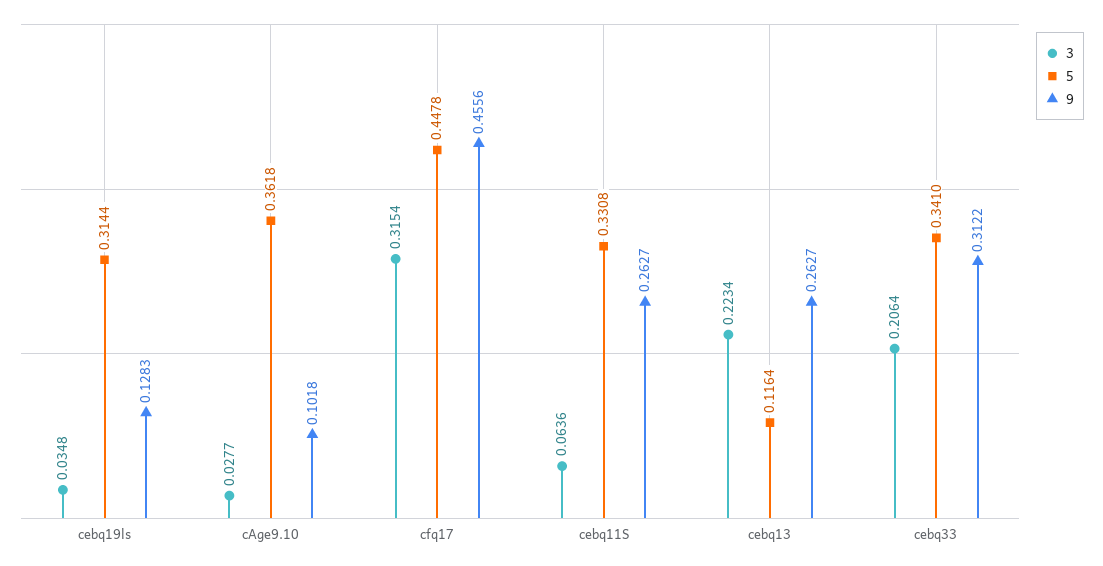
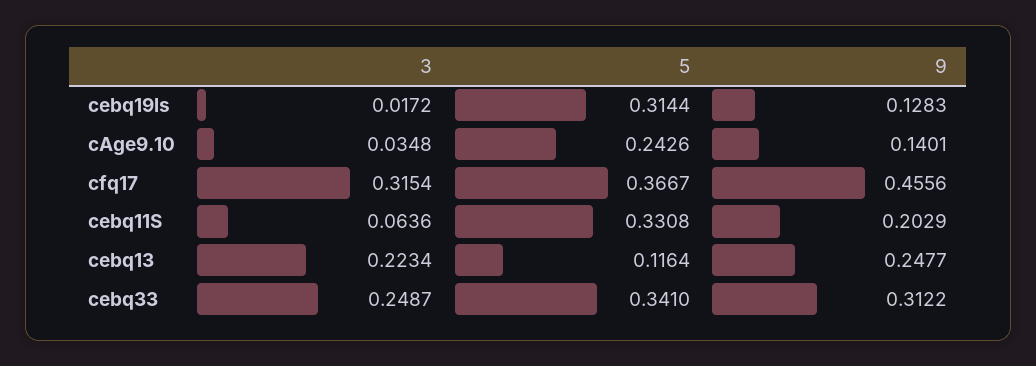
  {
    "3": {
-     "cebq19ls": 0.0348,
+     "cebq19ls": 0.0172,
-     "cAge9.10": 0.0277,
+     "cAge9.10": 0.0348,
      "cfq17": 0.3154,
      "cebq11S": 0.0636,
      "cebq13": 0.2234,
-     "cebq33": 0.2064
+     "cebq33": 0.2487
    },
    "5": {
      "cebq19ls": 0.3144,
-     "cAge9.10": 0.3618,
+     "cAge9.10": 0.2426,
-     "cfq17": 0.4478,
+     "cfq17": 0.3667,
      "cebq11S": 0.3308,
      "cebq13": 0.1164,
      "cebq33": 0.341
    },
    "9": {
      "cebq19ls": 0.1283,
-     "cAge9.10": 0.1018,
+     "cAge9.10": 0.1401,
      "cfq17": 0.4556,
-     "cebq11S": 0.2627,
+     "cebq11S": 0.2029,
-     "cebq13": 0.2627,
+     "cebq13": 0.2477,
      "cebq33": 0.3122
    }
  }

